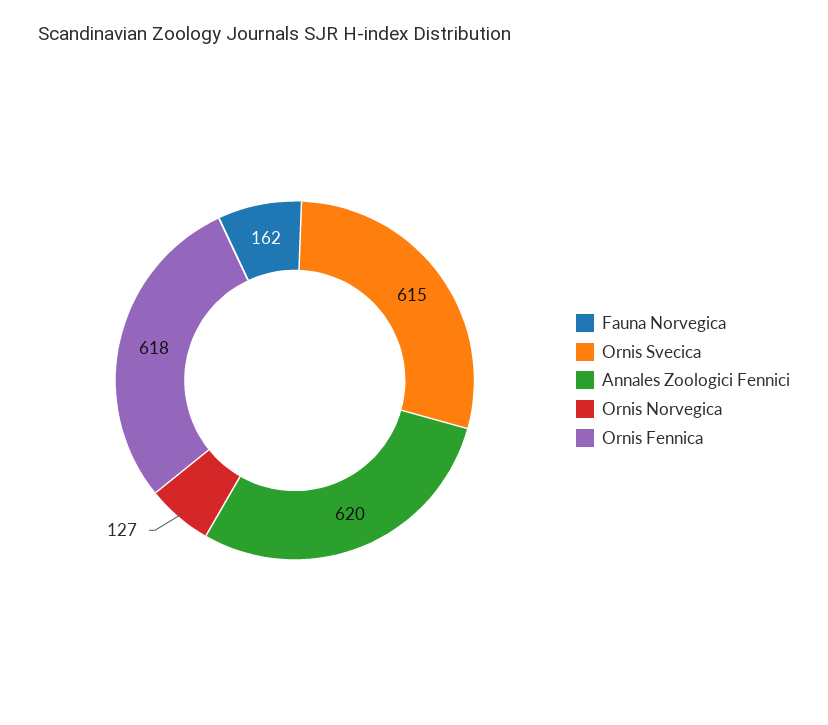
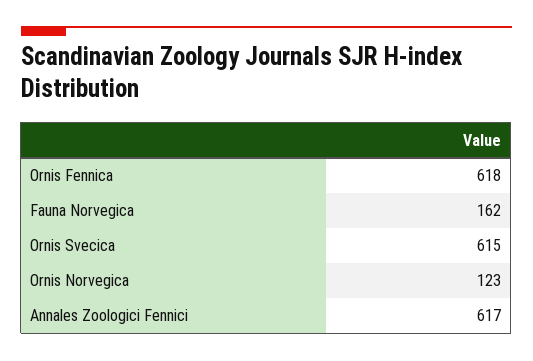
  {
    "Fauna Norvegica": 162,
    "Ornis Svecica": 615,
-   "Annales Zoologici Fennici": 620,
+   "Annales Zoologici Fennici": 617,
-   "Ornis Norvegica": 127,
+   "Ornis Norvegica": 123,
    "Ornis Fennica": 618
  }

